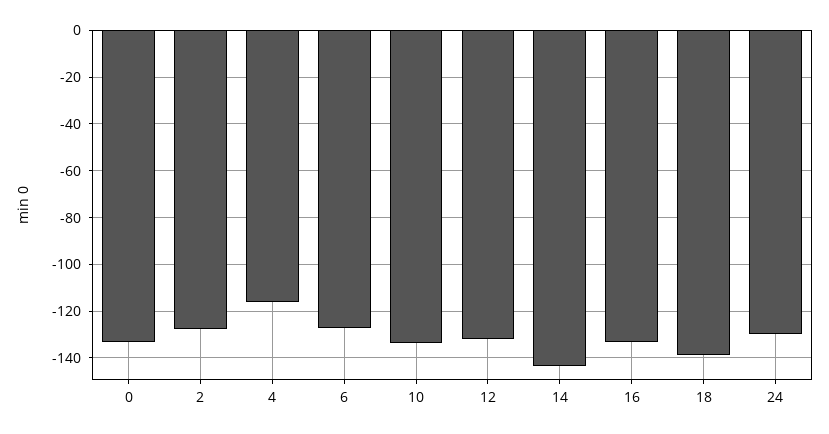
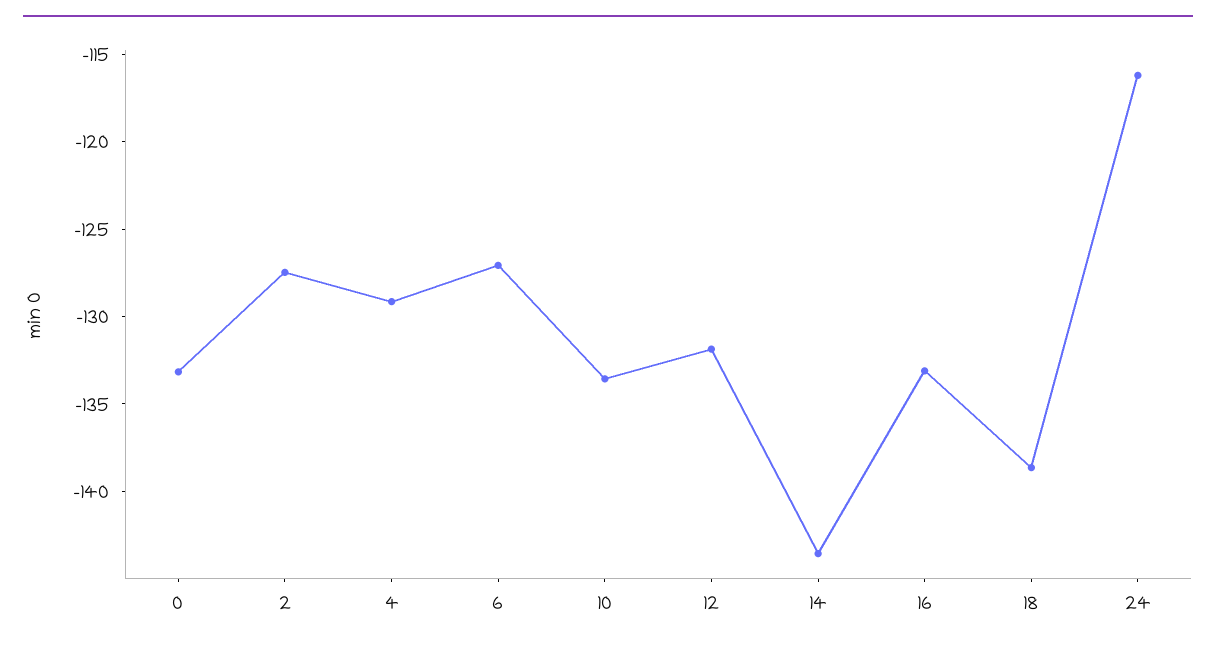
  {
    "0": -133,
    "2": -127,
-   "4": -115,
+   "4": -129,
    "6": -127,
    "10": -134,
    "12": -132,
    "14": -144,
    "16": -133,
    "18": -139,
-   "24": -130
+   "24": -116
  }

